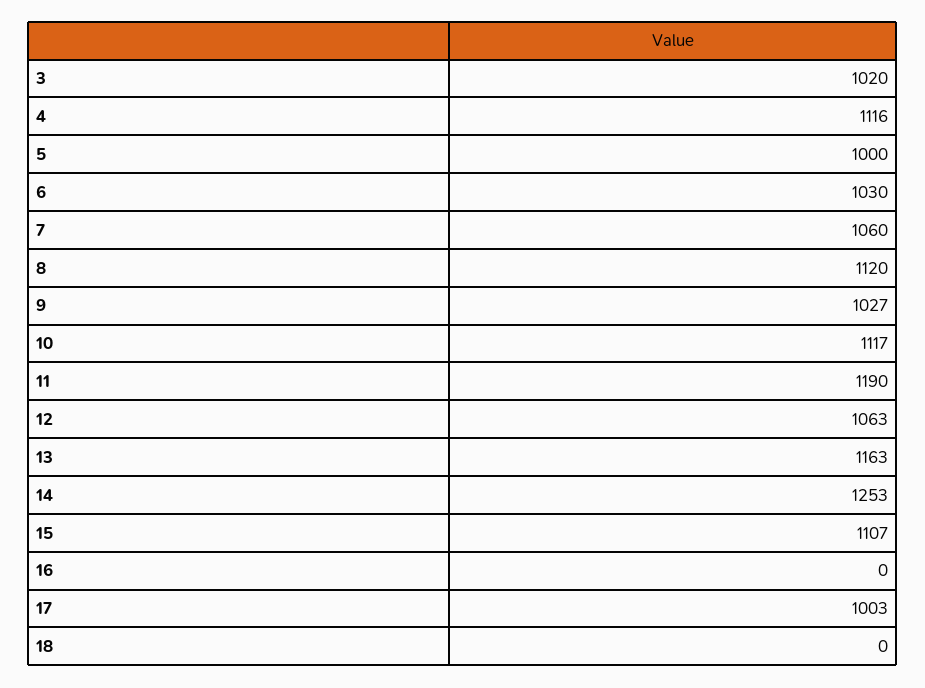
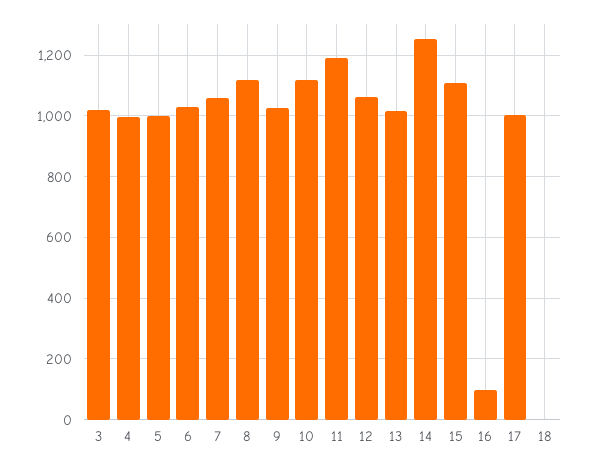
  {
    "3": 1020,
-   "4": 1116,
+   "4": 1000,
    "5": 1000,
    "6": 1030,
    "7": 1060,
    "8": 1120,
    "9": 1027,
    "10": 1117,
    "11": 1190,
    "12": 1063,
-   "13": 1163,
+   "13": 1020,
    "14": 1253,
    "15": 1107,
-   "16": 0,
+   "16": 100,
    "17": 1003,
    "18": 0
  }

